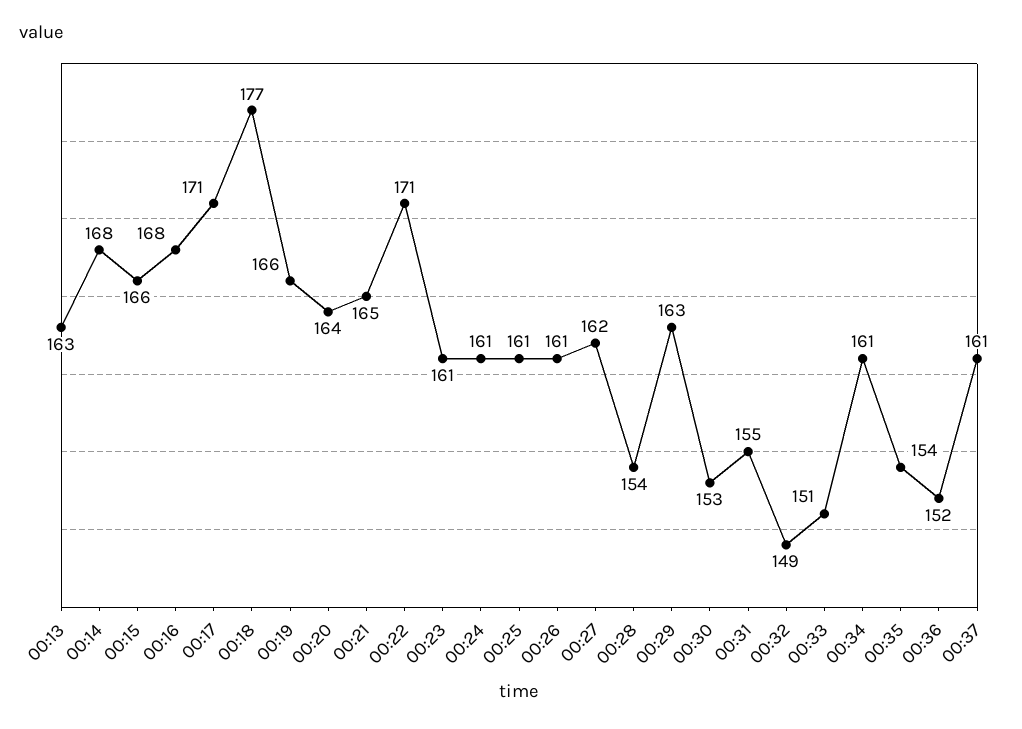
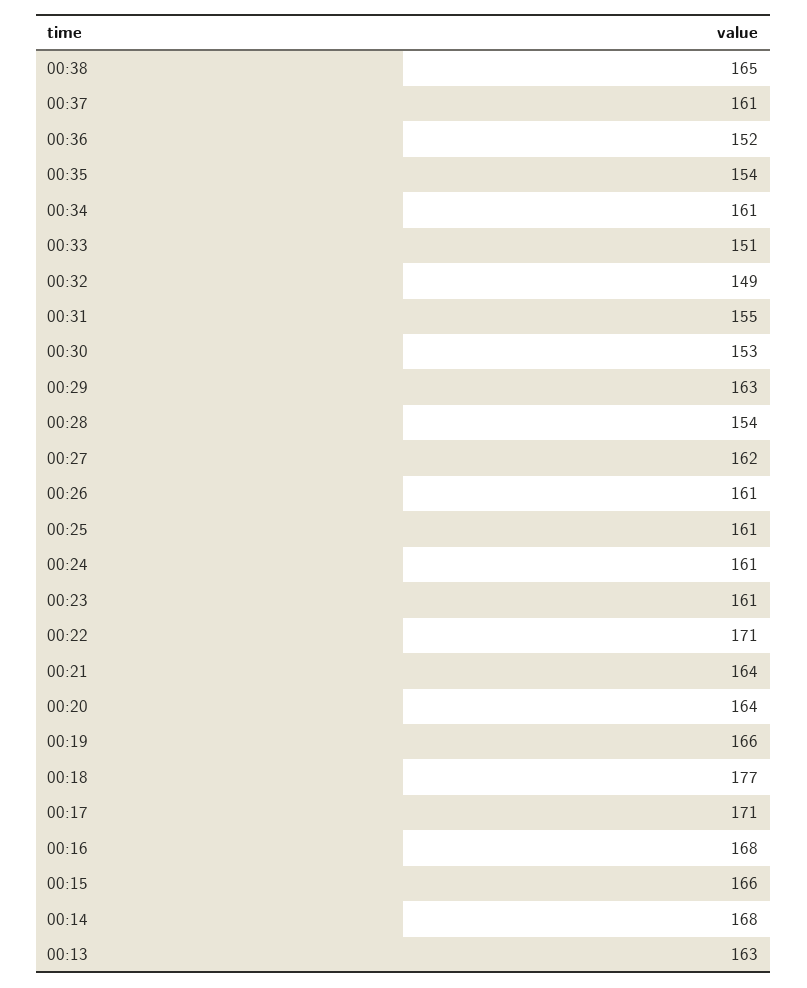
  {
    "00:13": 163,
    "00:14": 168,
    "00:15": 166,
    "00:16": 168,
    "00:17": 171,
    "00:18": 177,
    "00:19": 166,
    "00:20": 164,
-   "00:21": 165,
+   "00:21": 164,
    "00:22": 171,
    "00:23": 161,
    "00:24": 161,
    "00:25": 161,
    "00:26": 161,
    "00:27": 162,
    "00:28": 154,
    "00:29": 163,
    "00:30": 153,
    "00:31": 155,
    "00:32": 149,
    "00:33": 151,
    "00:34": 161,
    "00:35": 154,
    "00:36": 152,
-   "00:37": 161
+   "00:37": 161,
+   "00:38": 165
  }

